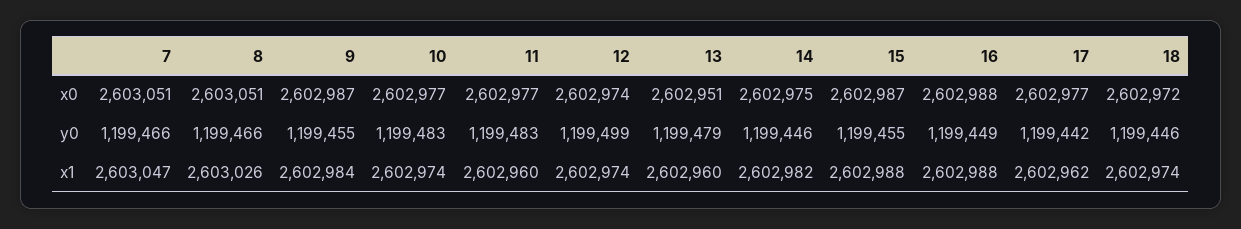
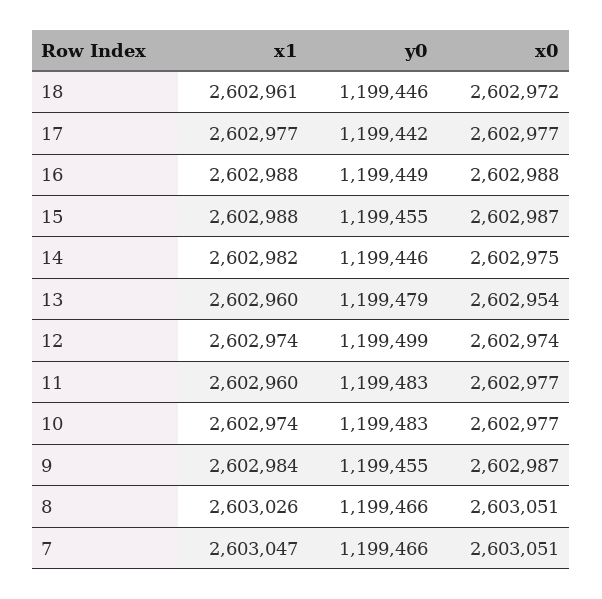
  {
    "7": {
      "x0": 2603051,
      "y0": 1199466,
      "x1": 2603047
    },
    "8": {
      "x0": 2603051,
      "y0": 1199466,
      "x1": 2603026
    },
    "9": {
      "x0": 2602987,
      "y0": 1199455,
      "x1": 2602984
    },
    "10": {
      "x0": 2602977,
      "y0": 1199483,
      "x1": 2602974
    },
    "11": {
      "x0": 2602977,
      "y0": 1199483,
      "x1": 2602960
    },
    "12": {
      "x0": 2602974,
      "y0": 1199499,
      "x1": 2602974
    },
    "13": {
-     "x0": 2602951,
+     "x0": 2602954,
      "y0": 1199479,
      "x1": 2602960
    },
    "14": {
      "x0": 2602975,
      "y0": 1199446,
      "x1": 2602982
    },
    "15": {
      "x0": 2602987,
      "y0": 1199455,
      "x1": 2602988
    },
    "16": {
      "x0": 2602988,
      "y0": 1199449,
      "x1": 2602988
    },
    "17": {
      "x0": 2602977,
      "y0": 1199442,
-     "x1": 2602962
+     "x1": 2602977
    },
    "18": {
      "x0": 2602972,
      "y0": 1199446,
-     "x1": 2602974
+     "x1": 2602961
    }
  }

